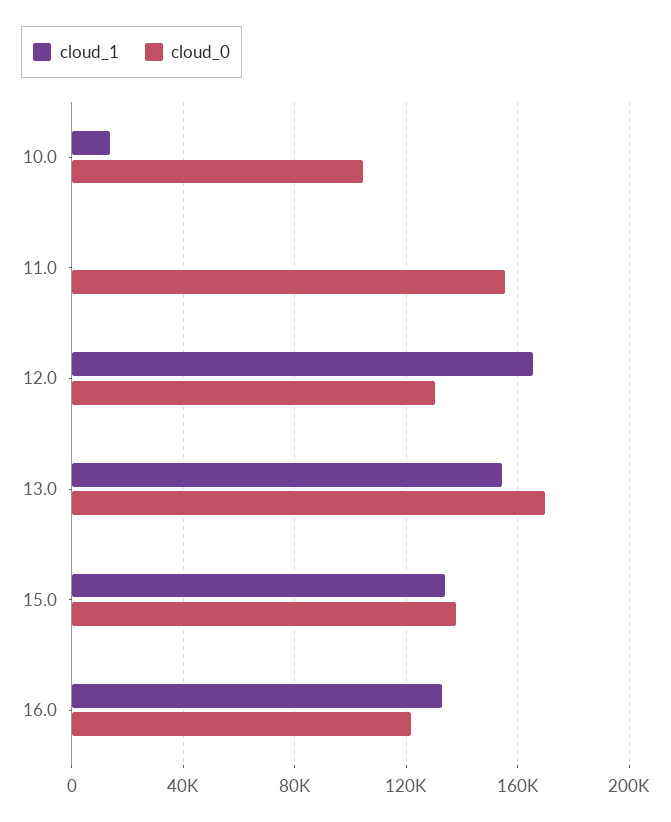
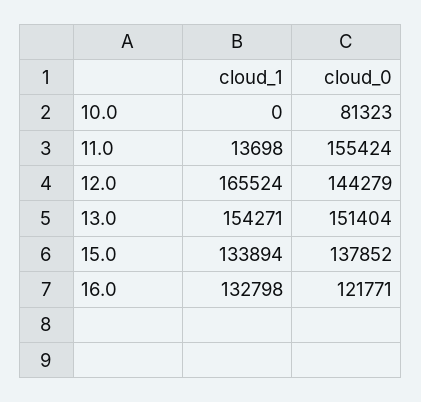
  {
    "cloud_1": {
-     "10.0": 15000,
+     "10.0": 0,
-     "11.0": 0,
+     "11.0": 13698,
      "12.0": 165524,
      "13.0": 154271,
      "15.0": 133894,
      "16.0": 132798
    },
    "cloud_0": {
-     "10.0": 105000,
+     "10.0": 81323,
      "11.0": 155424,
-     "12.0": 130000,
+     "12.0": 144279,
-     "13.0": 170000,
+     "13.0": 151404,
      "15.0": 137852,
      "16.0": 121771
    }
  }

